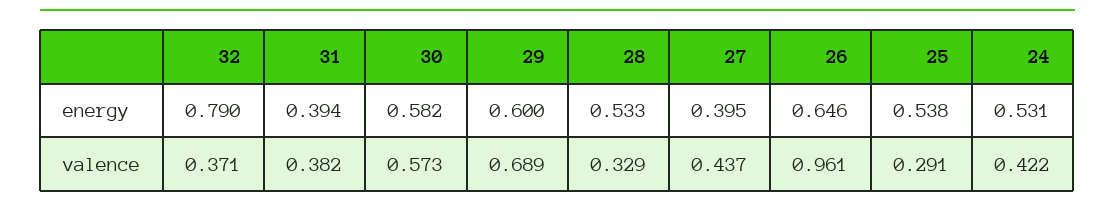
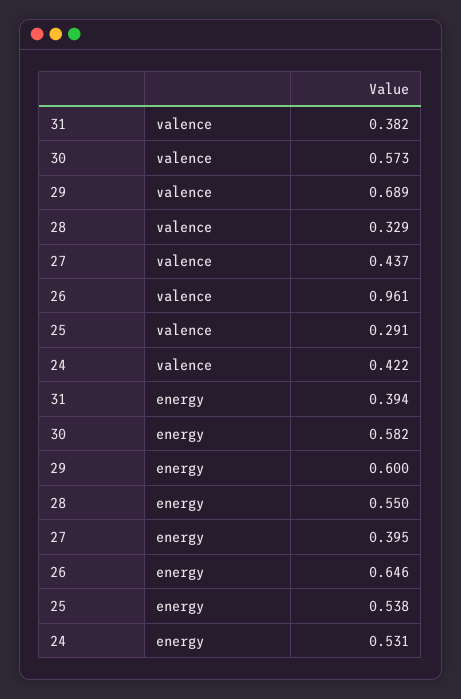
  {
-   "32": {
-     "energy": 0.79,
-     "valence": 0.371
-   },
    "31": {
      "energy": 0.394,
      "valence": 0.382
    },
    "30": {
      "energy": 0.582,
      "valence": 0.573
    },
    "29": {
      "energy": 0.6,
      "valence": 0.689
    },
    "28": {
-     "energy": 0.533,
+     "energy": 0.55,
      "valence": 0.329
    },
    "27": {
      "energy": 0.395,
      "valence": 0.437
    },
    "26": {
      "energy": 0.646,
      "valence": 0.961
    },
    "25": {
      "energy": 0.538,
      "valence": 0.291
    },
    "24": {
      "energy": 0.531,
      "valence": 0.422
    }
  }

